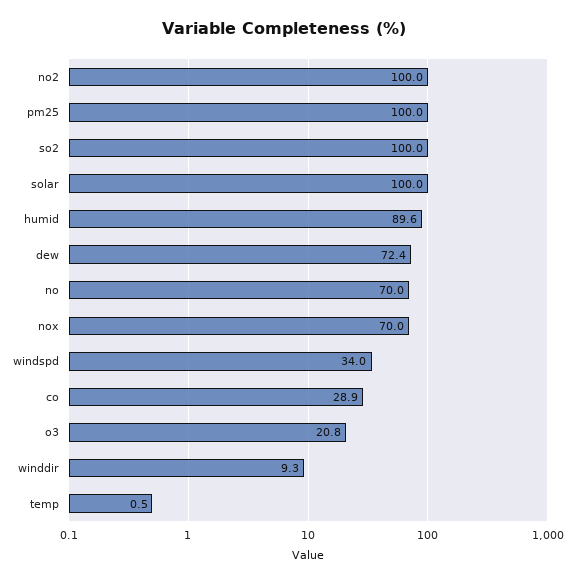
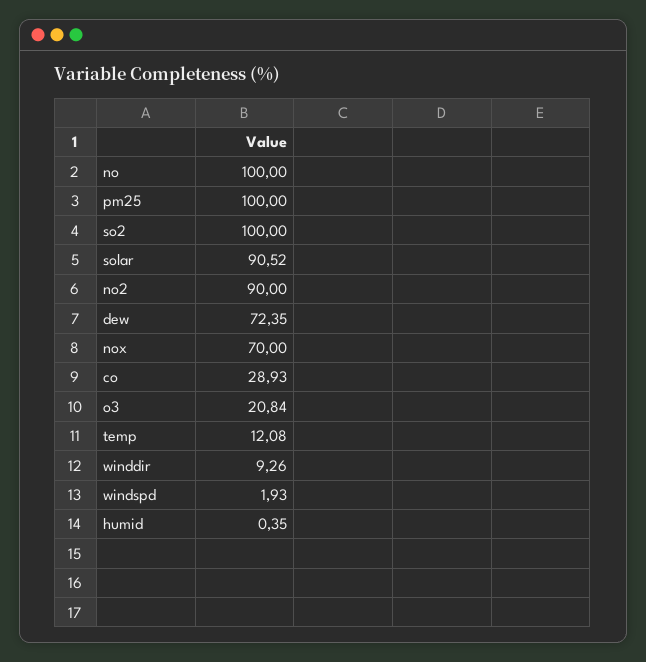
  {
-   "no2": 100,
+   "no2": 90,
    "pm25": 100,
    "so2": 100,
-   "solar": 100,
+   "solar": 90.52,
-   "humid": 89.6,
+   "humid": 0.35,
    "dew": 72.35,
-   "no": 70,
+   "no": 100,
    "nox": 70,
-   "windspd": 34,
+   "windspd": 1.93,
    "co": 28.93,
    "o3": 20.84,
    "winddir": 9.26,
-   "temp": 0.5
+   "temp": 12.08
  }

